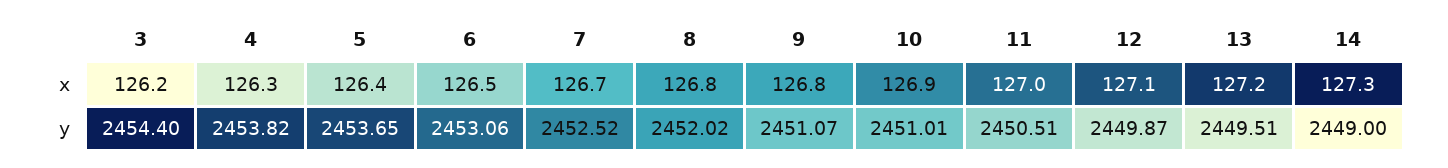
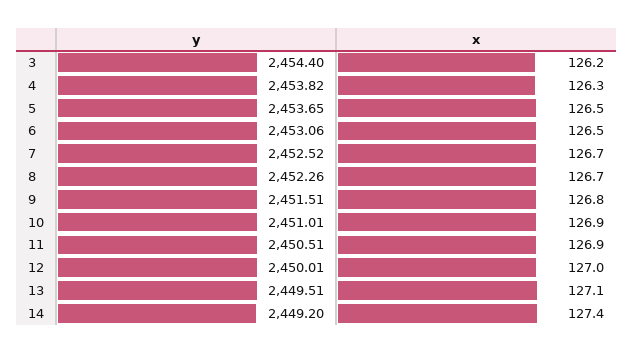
  {
    "3": {
      "x": 126.2,
      "y": 2454.4
    },
    "4": {
      "x": 126.3,
      "y": 2453.82
    },
    "5": {
-     "x": 126.4,
+     "x": 126.5,
      "y": 2453.65
    },
    "6": {
      "x": 126.5,
      "y": 2453.06
    },
    "7": {
      "x": 126.7,
      "y": 2452.52
    },
    "8": {
-     "x": 126.8,
+     "x": 126.7,
-     "y": 2452.02
+     "y": 2452.26
    },
    "9": {
      "x": 126.8,
-     "y": 2451.07
+     "y": 2451.51
    },
    "10": {
      "x": 126.9,
      "y": 2451.01
    },
    "11": {
-     "x": 127,
+     "x": 126.9,
      "y": 2450.51
    },
    "12": {
-     "x": 127.1,
+     "x": 127,
-     "y": 2449.87
+     "y": 2450.01
    },
    "13": {
-     "x": 127.2,
+     "x": 127.1,
      "y": 2449.51
    },
    "14": {
-     "x": 127.3,
+     "x": 127.4,
-     "y": 2449
+     "y": 2449.2
    }
  }

